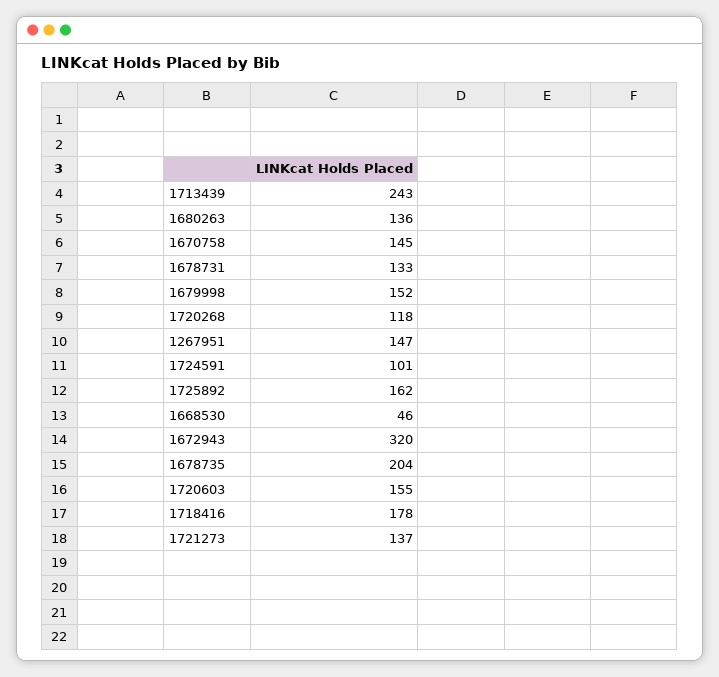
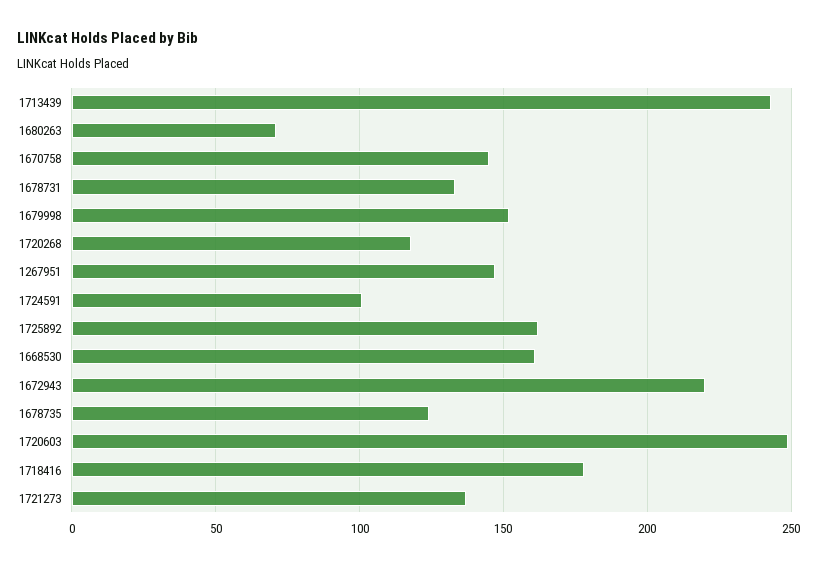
  {
    "1713439": 243,
-   "1680263": 136,
+   "1680263": 70,
    "1670758": 145,
    "1678731": 133,
    "1679998": 152,
    "1720268": 118,
    "1267951": 147,
    "1724591": 101,
    "1725892": 162,
-   "1668530": 46,
+   "1668530": 160,
-   "1672943": 320,
+   "1672943": 220,
-   "1678735": 204,
+   "1678735": 125,
-   "1720603": 155,
+   "1720603": 250,
    "1718416": 178,
    "1721273": 137
  }

